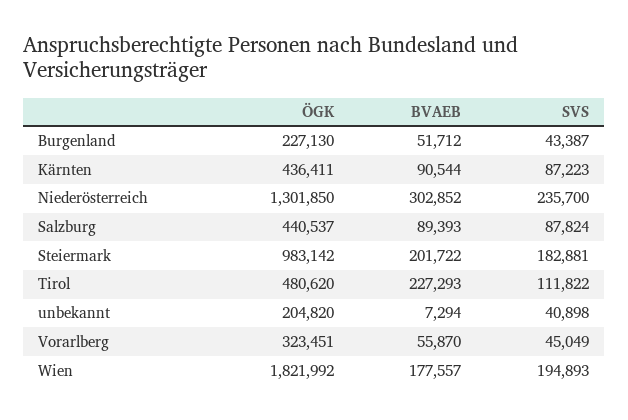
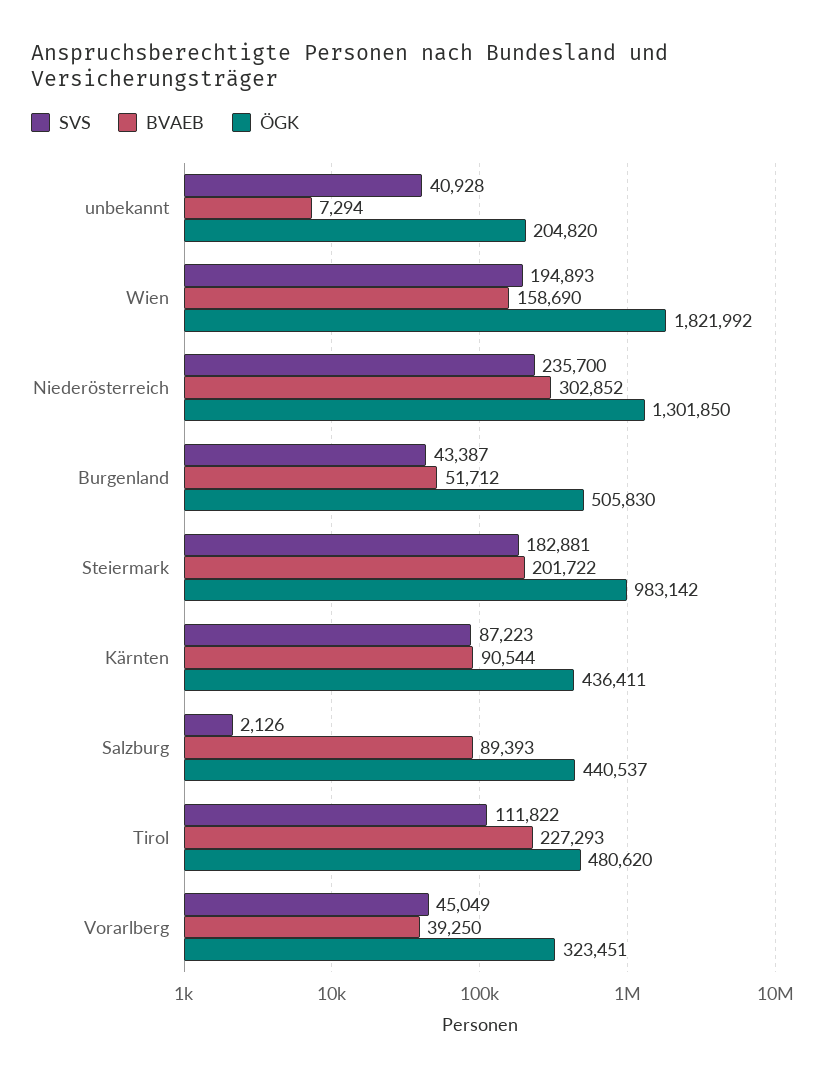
  {
    "ÖGK": {
-     "Burgenland": 227130,
+     "Burgenland": 505830,
      "Kärnten": 436411,
      "Niederösterreich": 1301850,
      "Salzburg": 440537,
      "Steiermark": 983142,
      "Tirol": 480620,
      "unbekannt": 204820,
      "Vorarlberg": 323451,
      "Wien": 1821992
    },
    "BVAEB": {
      "Burgenland": 51712,
      "Kärnten": 90544,
      "Niederösterreich": 302852,
      "Salzburg": 89393,
      "Steiermark": 201722,
      "Tirol": 227293,
      "unbekannt": 7294,
-     "Vorarlberg": 55870,
+     "Vorarlberg": 39250,
-     "Wien": 177557
+     "Wien": 158690
    },
    "SVS": {
      "Burgenland": 43387,
      "Kärnten": 87223,
      "Niederösterreich": 235700,
-     "Salzburg": 87824,
+     "Salzburg": 2126,
      "Steiermark": 182881,
      "Tirol": 111822,
-     "unbekannt": 40898,
+     "unbekannt": 40928,
      "Vorarlberg": 45049,
      "Wien": 194893
    }
  }

